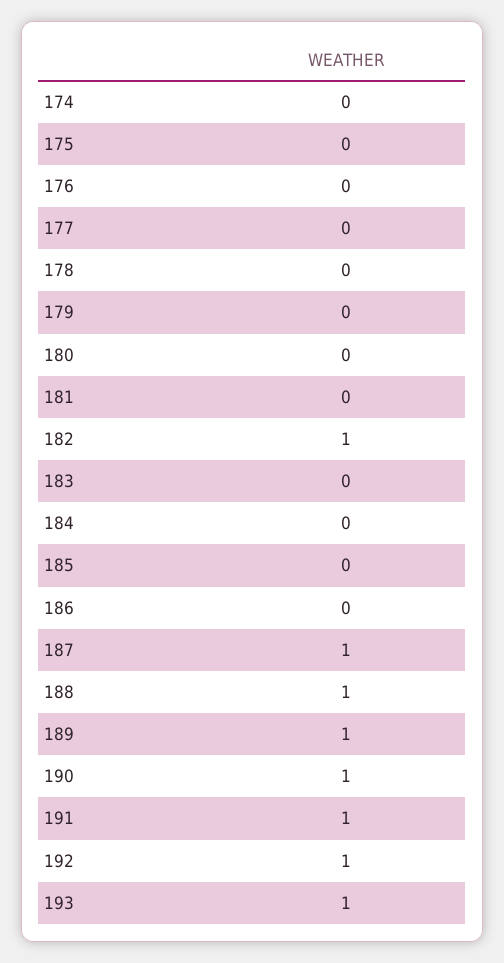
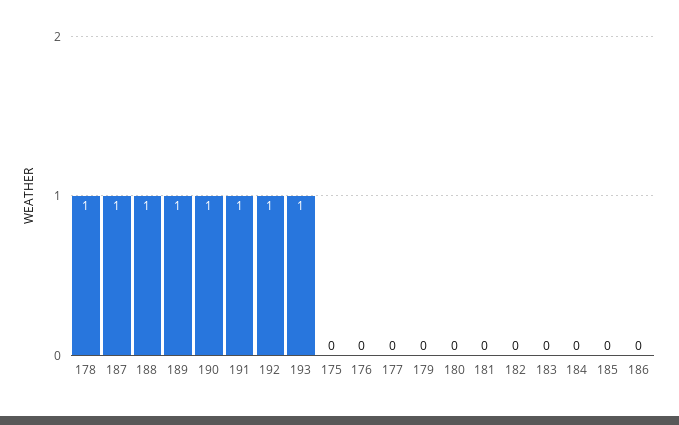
  {
-   "174": 0,
    "175": 0,
    "176": 0,
    "177": 0,
-   "178": 0,
+   "178": 1,
    "179": 0,
    "180": 0,
    "181": 0,
-   "182": 1,
+   "182": 0,
    "183": 0,
    "184": 0,
    "185": 0,
    "186": 0,
    "187": 1,
    "188": 1,
    "189": 1,
    "190": 1,
    "191": 1,
    "192": 1,
    "193": 1
  }

